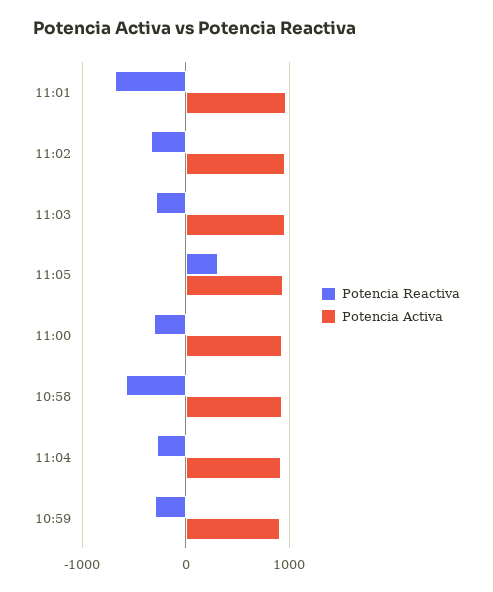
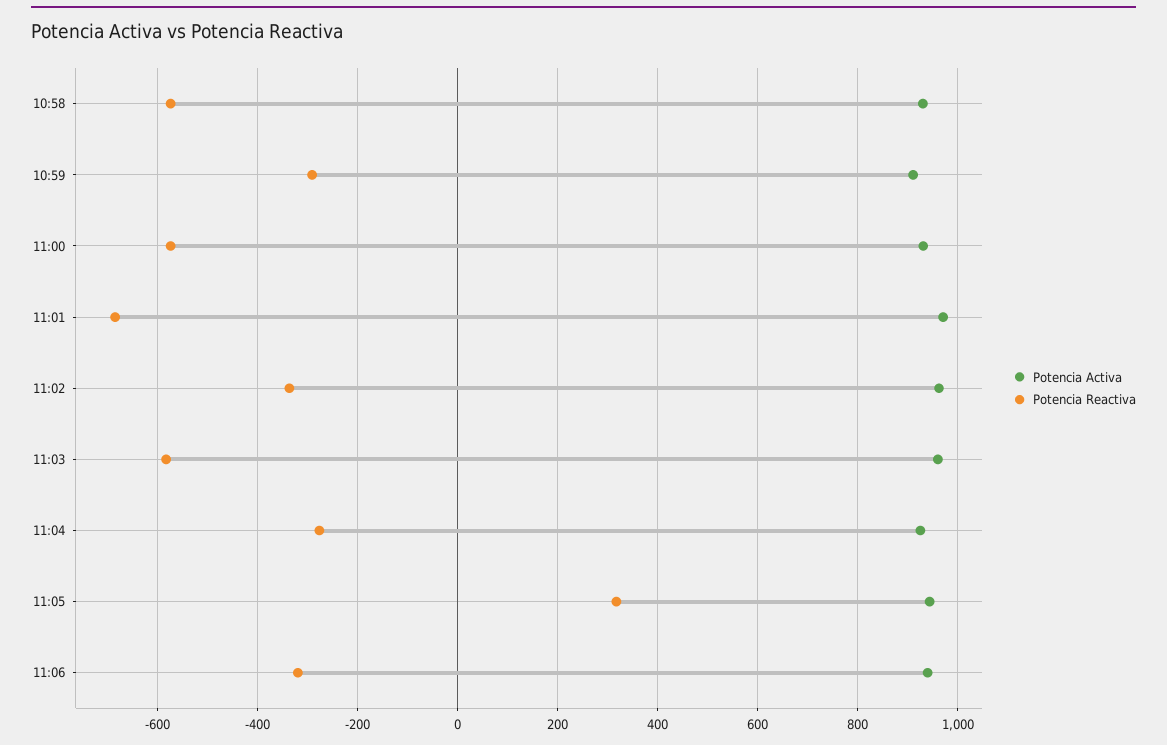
  {
    "Potencia Reactiva": {
      "11:01": -680,
      "11:02": -340,
-     "11:03": -300,
+     "11:03": -580,
      "11:05": 320,
-     "11:00": -300,
+     "11:00": -580,
      "10:58": -580,
      "11:04": -280,
-     "10:59": -300
+     "10:59": -300,
+     "11:06": -320
    },
    "Potencia Activa": {
      "11:01": 980,
      "11:02": 960,
      "11:03": 960,
      "11:05": 940,
      "11:00": 940,
      "10:58": 940,
      "11:04": 920,
-     "10:59": 920
+     "10:59": 920,
+     "11:06": 940
    }
  }

